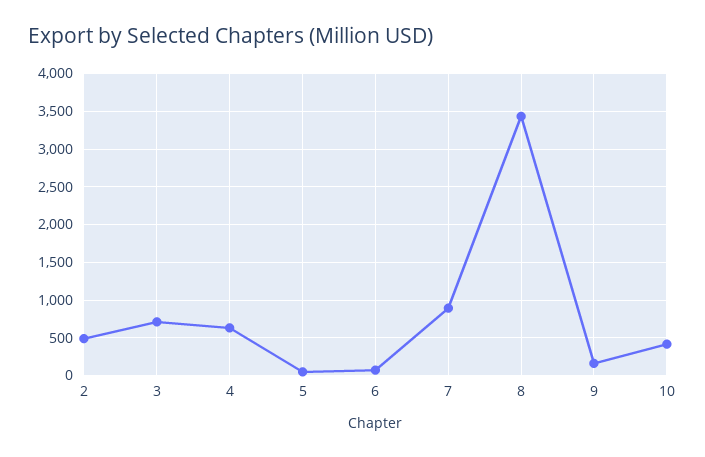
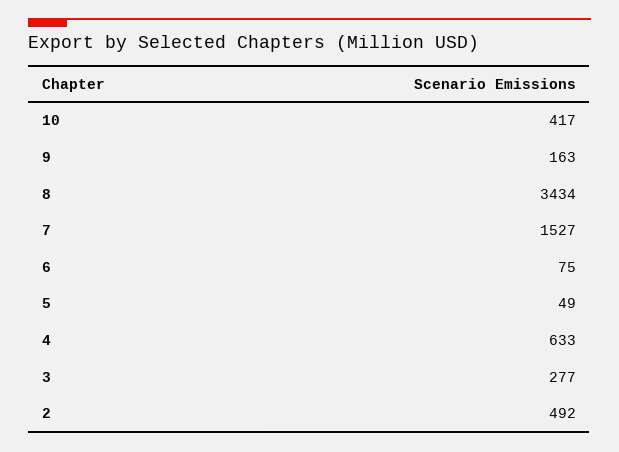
  {
    "2": 492,
-   "3": 700,
+   "3": 277,
    "4": 633,
    "5": 49,
    "6": 75,
-   "7": 900,
+   "7": 1527,
    "8": 3434,
    "9": 163,
    "10": 417
  }

